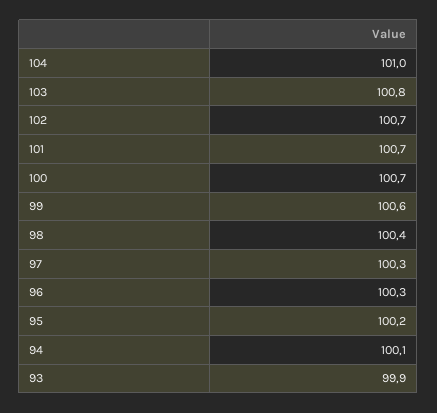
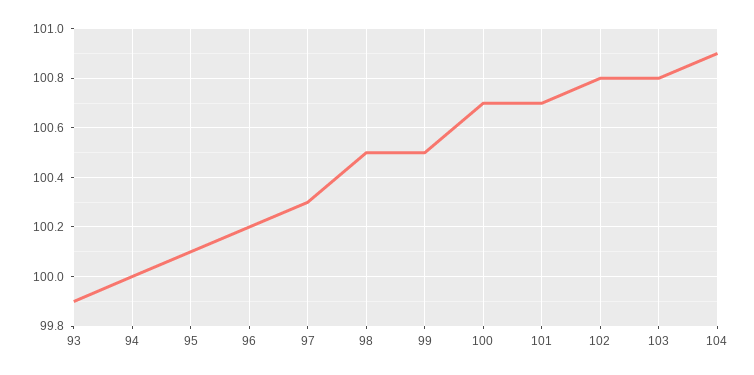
  {
-   "104": 101,
+   "104": 100.9,
    "103": 100.8,
-   "102": 100.7,
+   "102": 100.8,
    "101": 100.7,
    "100": 100.7,
-   "99": 100.6,
+   "99": 100.5,
-   "98": 100.4,
+   "98": 100.5,
    "97": 100.3,
-   "96": 100.3,
+   "96": 100.2,
-   "95": 100.2,
+   "95": 100.1,
-   "94": 100.1,
+   "94": 100,
    "93": 99.9
  }

